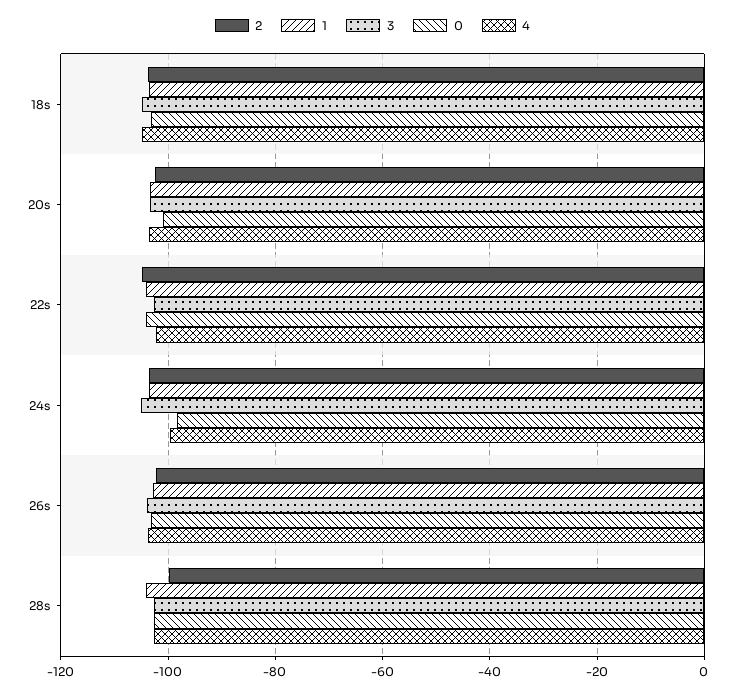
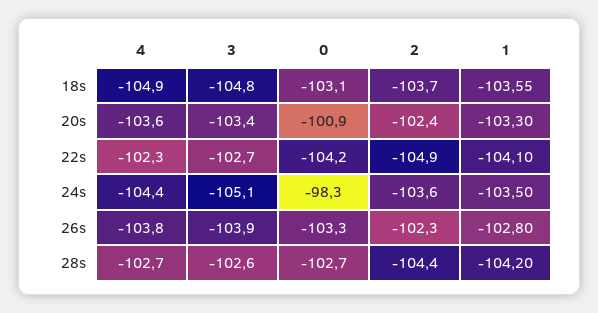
  {
    "2": {
      "18s": -103.7,
      "20s": -102.4,
      "22s": -104.9,
      "24s": -103.6,
      "26s": -102.3,
-     "28s": -100
+     "28s": -104.4
    },
    "1": {
      "18s": -103.55,
      "20s": -103.3,
      "22s": -104.1,
      "24s": -103.5,
      "26s": -102.8,
      "28s": -104.2
    },
    "3": {
      "18s": -104.8,
      "20s": -103.4,
      "22s": -102.7,
      "24s": -105.1,
      "26s": -103.9,
      "28s": -102.6
    },
    "0": {
      "18s": -103.1,
      "20s": -100.9,
      "22s": -104.2,
      "24s": -98.3,
      "26s": -103.3,
      "28s": -102.7
    },
    "4": {
      "18s": -104.9,
      "20s": -103.6,
      "22s": -102.3,
-     "24s": -100,
+     "24s": -104.4,
      "26s": -103.8,
      "28s": -102.7
    }
  }

